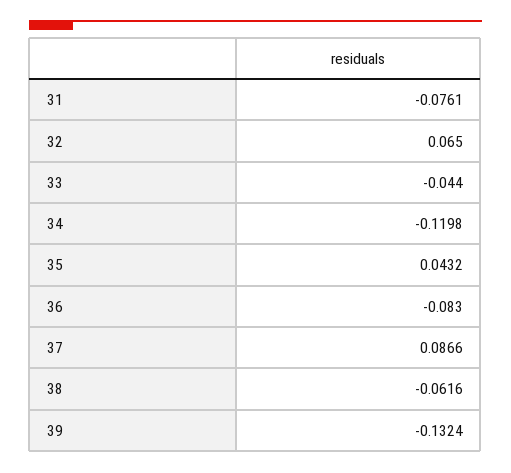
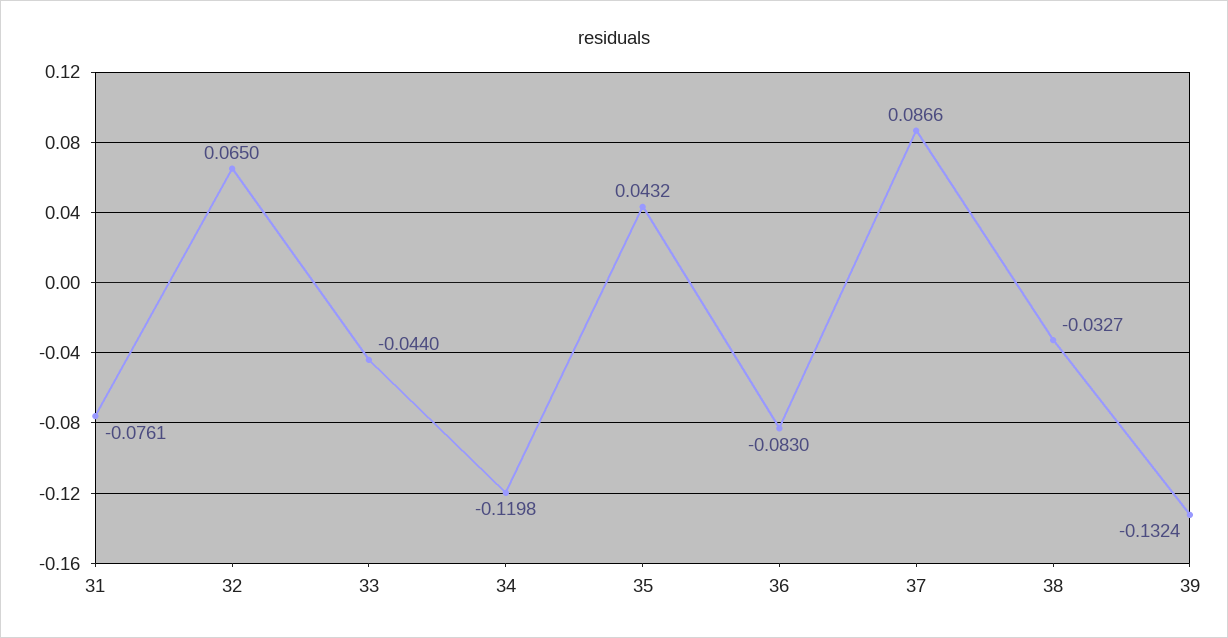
  {
    "31": -0.0761,
    "32": 0.065,
    "33": -0.044,
    "34": -0.1198,
    "35": 0.0432,
    "36": -0.083,
    "37": 0.0866,
-   "38": -0.0616,
+   "38": -0.0327,
    "39": -0.1324
  }

